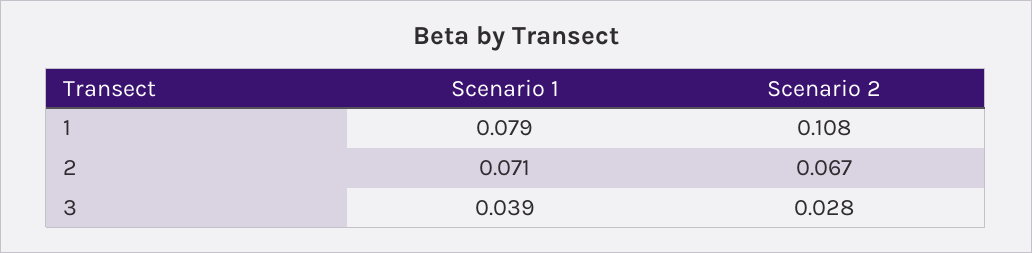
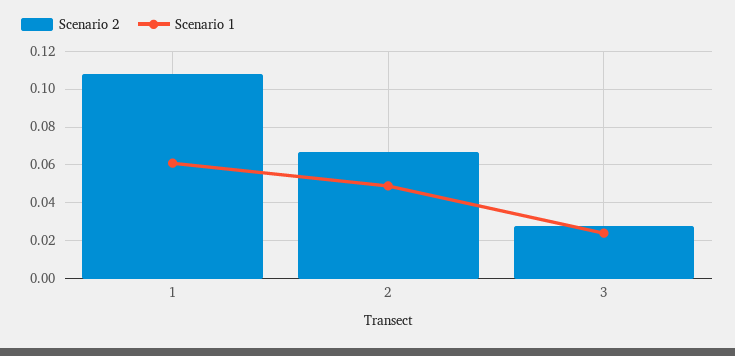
  {
    "Scenario 1": {
-     "1": 0.079,
+     "1": 0.06,
-     "2": 0.071,
+     "2": 0.05,
-     "3": 0.039
+     "3": 0.025
    },
    "Scenario 2": {
      "1": 0.108,
      "2": 0.067,
      "3": 0.028
    }
  }

